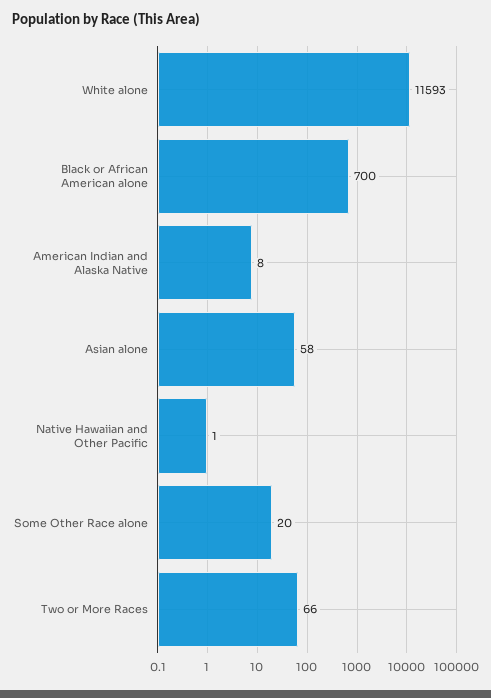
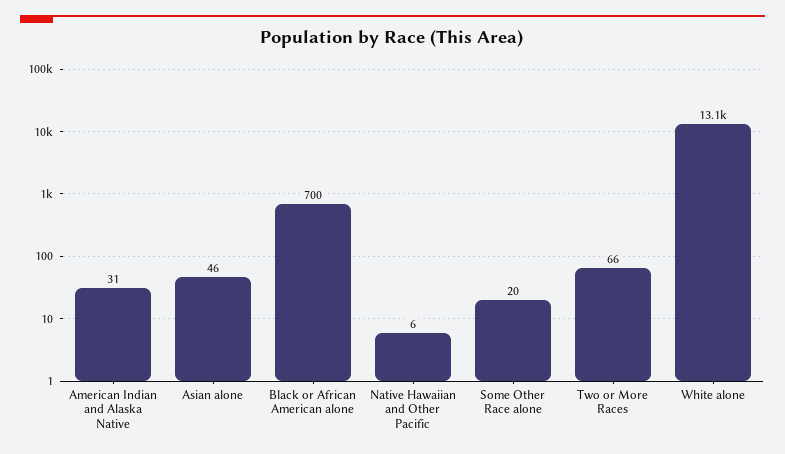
  {
-   "White alone": 11593,
+   "White alone": 13100,
    "Black or African American alone": 700,
-   "American Indian and Alaska Native": 8,
+   "American Indian and Alaska Native": 31,
-   "Asian alone": 58,
+   "Asian alone": 46,
-   "Native Hawaiian and Other Pacific": 1,
+   "Native Hawaiian and Other Pacific": 6,
    "Some Other Race alone": 20,
    "Two or More Races": 66
  }

